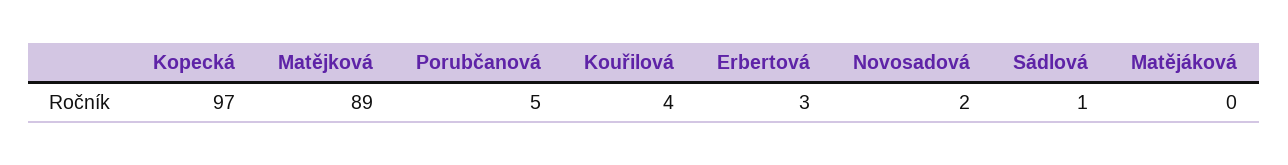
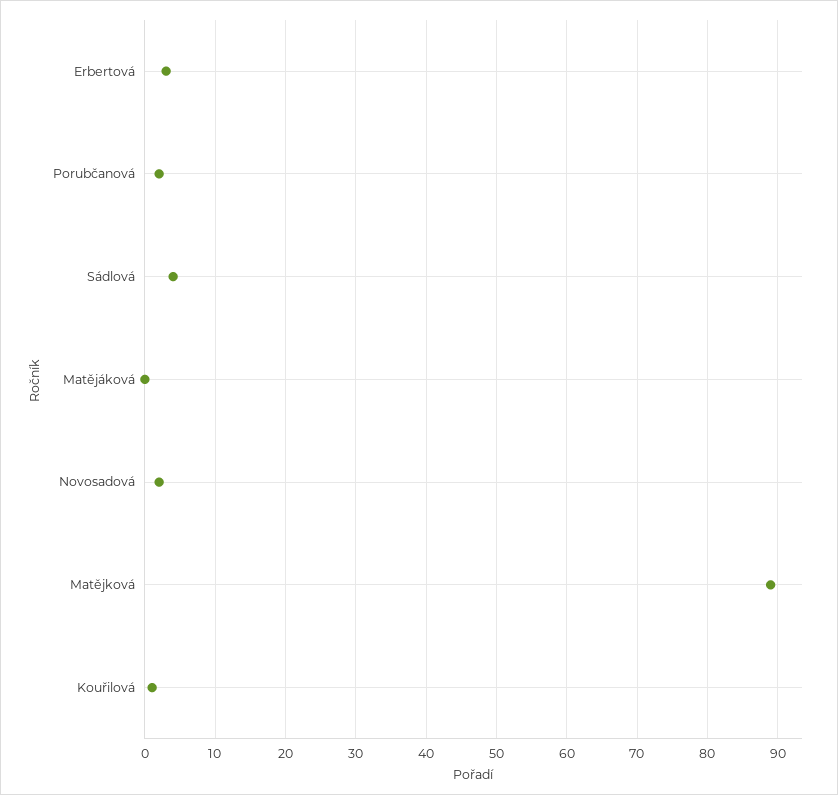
  {
-   "Kopecká": 97,
    "Matějková": 89,
-   "Porubčanová": 5,
+   "Porubčanová": 2,
-   "Kouřilová": 4,
+   "Kouřilová": 1,
    "Erbertová": 3,
    "Novosadová": 2,
-   "Sádlová": 1,
+   "Sádlová": 4,
    "Matějáková": 0
  }

